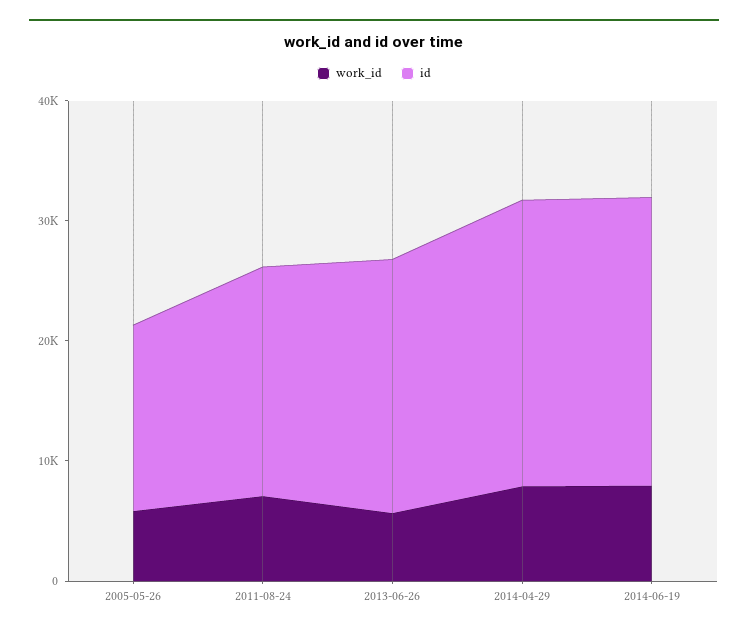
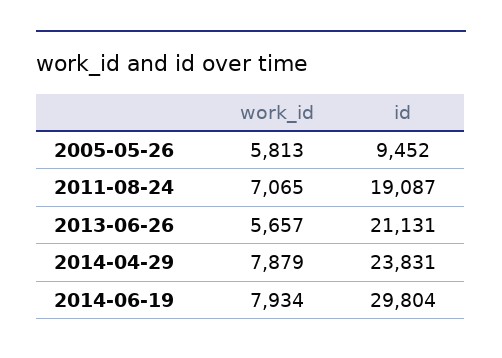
  {
    "work_id": {
      "2005-05-26": 5813,
      "2011-08-24": 7065,
      "2013-06-26": 5657,
      "2014-04-29": 7879,
      "2014-06-19": 7934
    },
    "id": {
-     "2005-05-26": 16000,
+     "2005-05-26": 9452,
      "2011-08-24": 19087,
      "2013-06-26": 21131,
      "2014-04-29": 23831,
-     "2014-06-19": 24000
+     "2014-06-19": 29804
    }
  }

